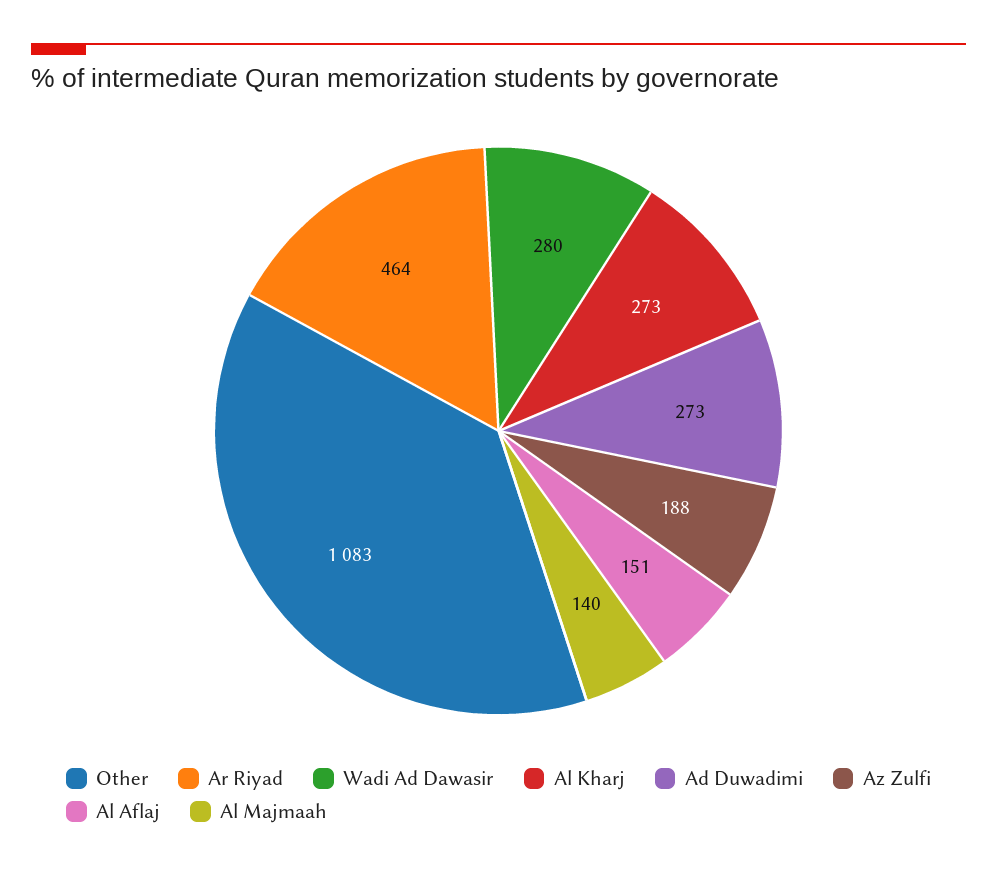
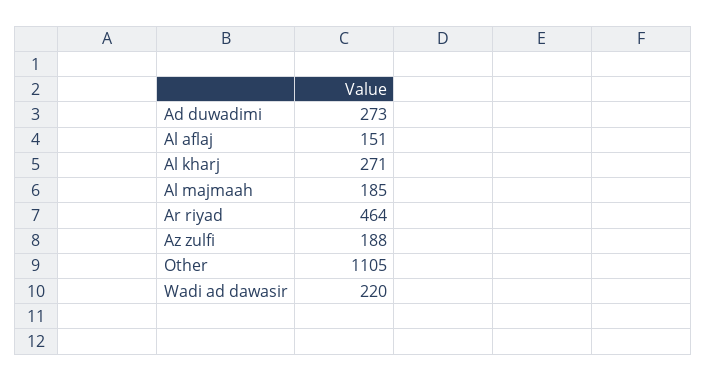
  {
-   "Other": 1083,
+   "Other": 1105,
    "Ar Riyad": 464,
-   "Wadi Ad Dawasir": 280,
+   "Wadi Ad Dawasir": 220,
-   "Al Kharj": 273,
+   "Al Kharj": 271,
    "Ad Duwadimi": 273,
    "Az Zulfi": 188,
    "Al Aflaj": 151,
-   "Al Majmaah": 140
+   "Al Majmaah": 185
  }

